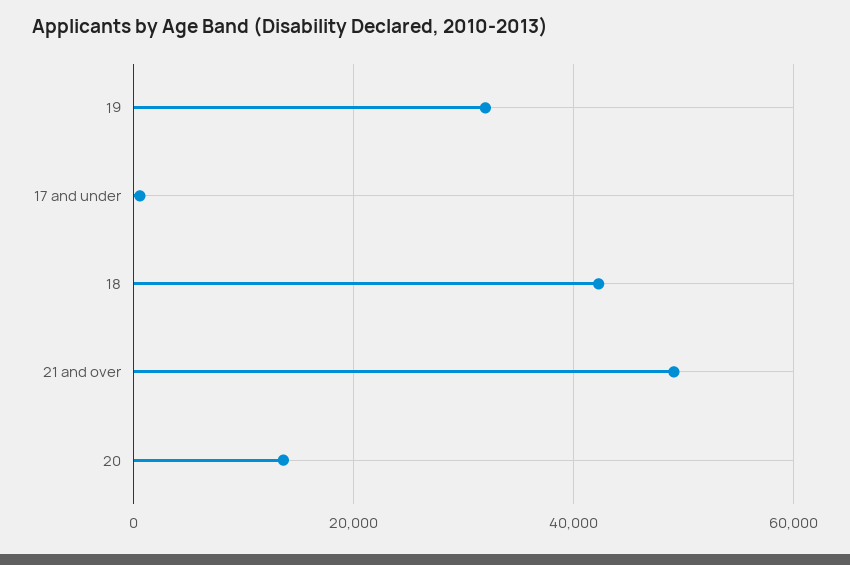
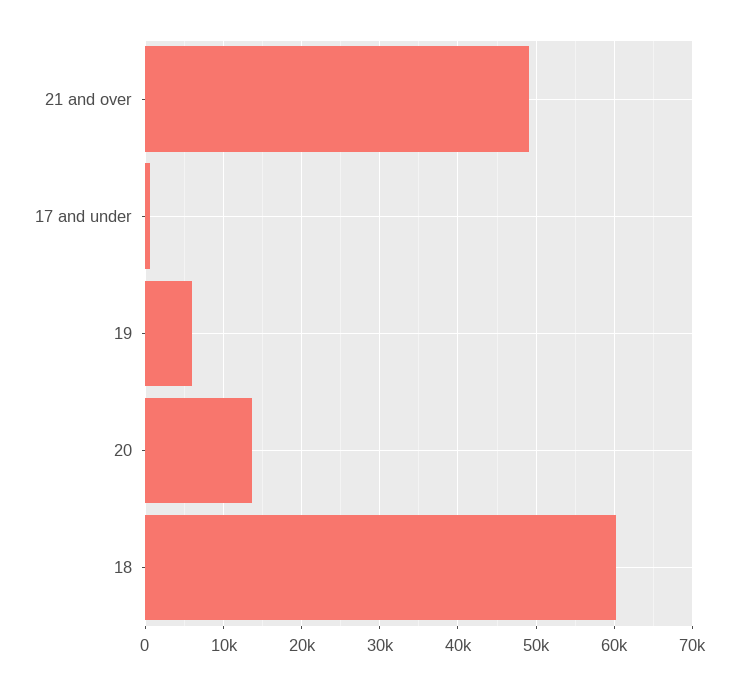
  {
-   "19": 32000,
+   "19": 6000,
    "17 and under": 1000,
-   "18": 42000,
+   "18": 60000,
    "21 and over": 49000,
    "20": 14000
  }

